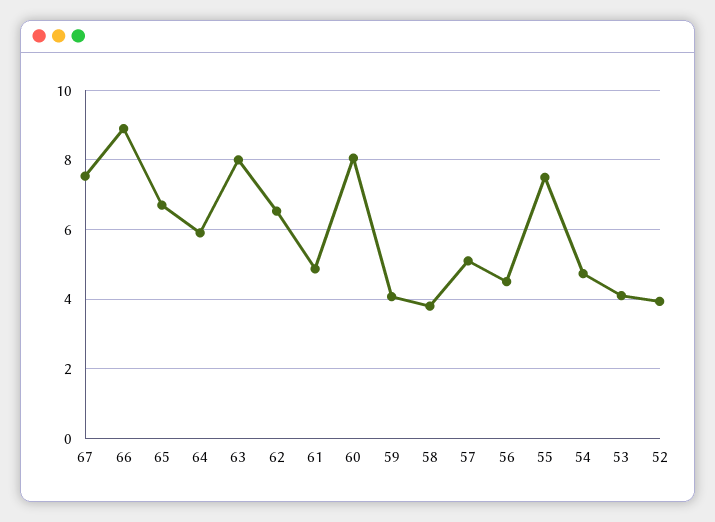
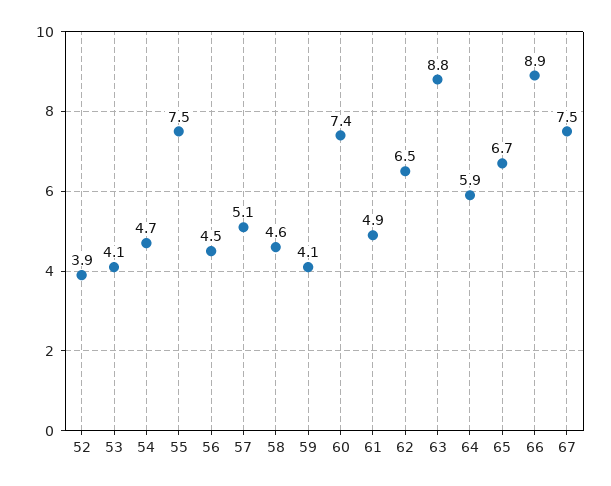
  {
    "67": 7.5,
    "66": 8.9,
    "65": 6.7,
    "64": 5.9,
-   "63": 8,
+   "63": 8.8,
    "62": 6.5,
    "61": 4.9,
-   "60": 8,
+   "60": 7.4,
    "59": 4.1,
-   "58": 3.8,
+   "58": 4.6,
    "57": 5.1,
    "56": 4.5,
    "55": 7.5,
    "54": 4.7,
    "53": 4.1,
    "52": 3.9
  }

